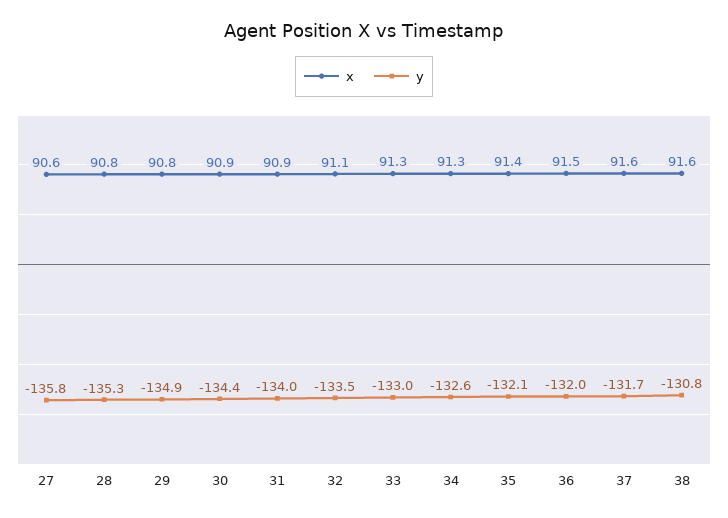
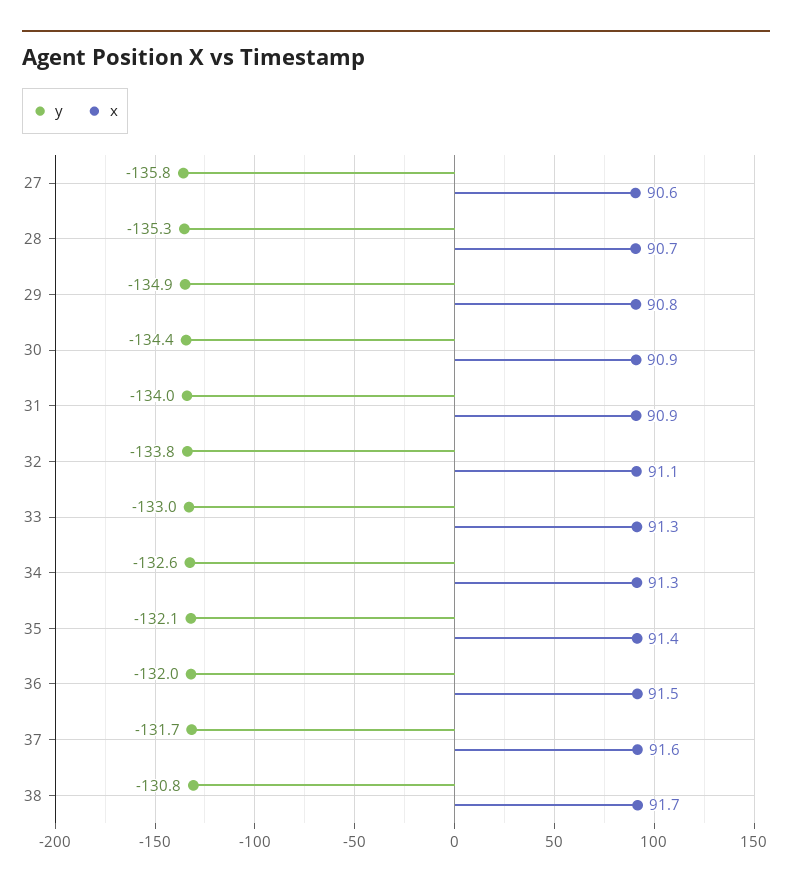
  {
    "x": {
      "27": 90.6,
-     "28": 90.8,
+     "28": 90.7,
      "29": 90.8,
      "30": 90.9,
      "31": 90.9,
      "32": 91.1,
      "33": 91.3,
      "34": 91.3,
      "35": 91.4,
      "36": 91.5,
      "37": 91.6,
-     "38": 91.6
+     "38": 91.7
    },
    "y": {
      "27": -135.8,
      "28": -135.3,
      "29": -134.9,
      "30": -134.4,
      "31": -134,
-     "32": -133.5,
+     "32": -133.8,
      "33": -133,
      "34": -132.6,
      "35": -132.1,
      "36": -132,
      "37": -131.7,
      "38": -130.8
    }
  }

